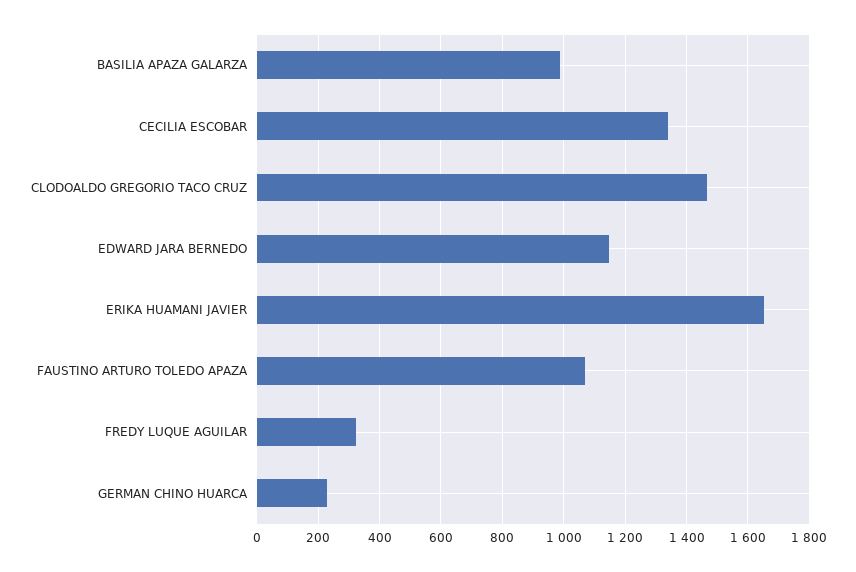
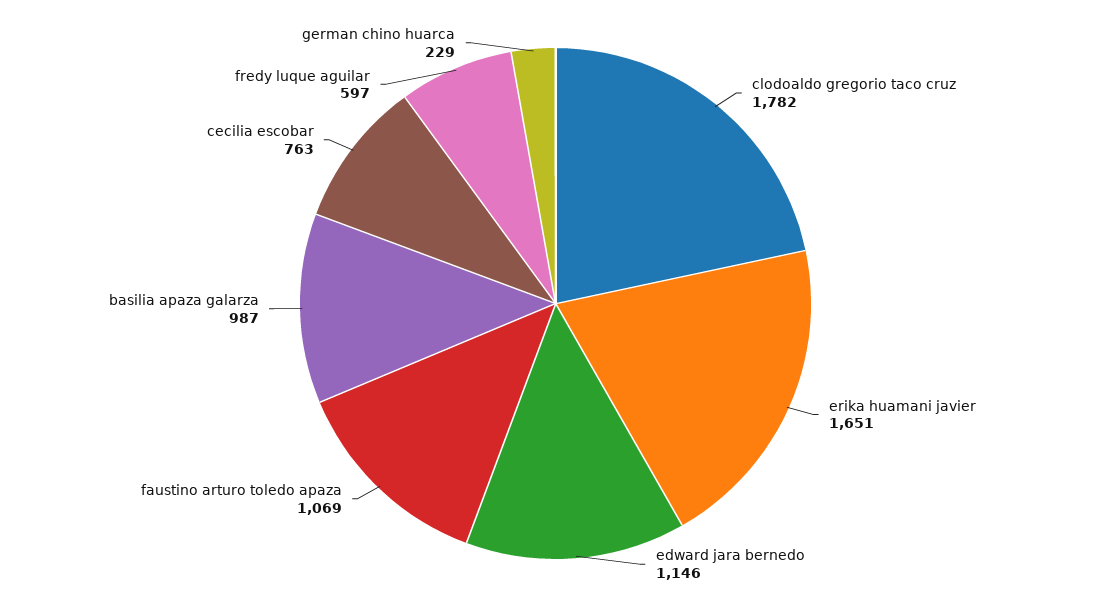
  {
    "BASILIA APAZA GALARZA": 987,
-   "CECILIA ESCOBAR": 1340,
+   "CECILIA ESCOBAR": 763,
-   "CLODOALDO GREGORIO TACO CRUZ": 1460,
+   "CLODOALDO GREGORIO TACO CRUZ": 1782,
    "EDWARD JARA BERNEDO": 1146,
    "ERIKA HUAMANI JAVIER": 1651,
    "FAUSTINO ARTURO TOLEDO APAZA": 1069,
-   "FREDY LUQUE AGUILAR": 320,
+   "FREDY LUQUE AGUILAR": 597,
    "GERMAN CHINO HUARCA": 229
  }

